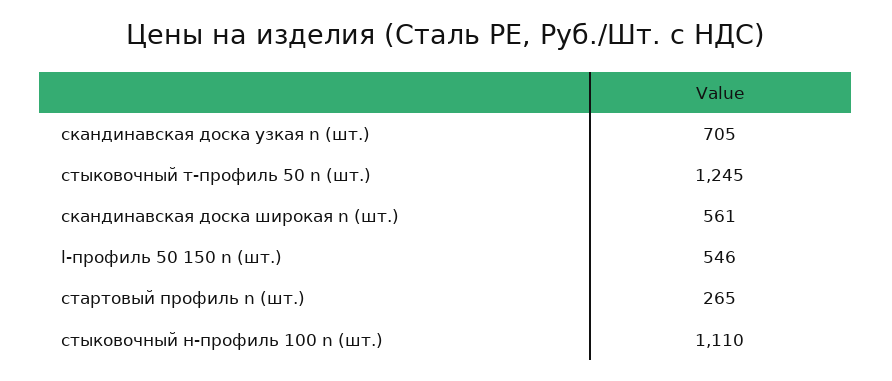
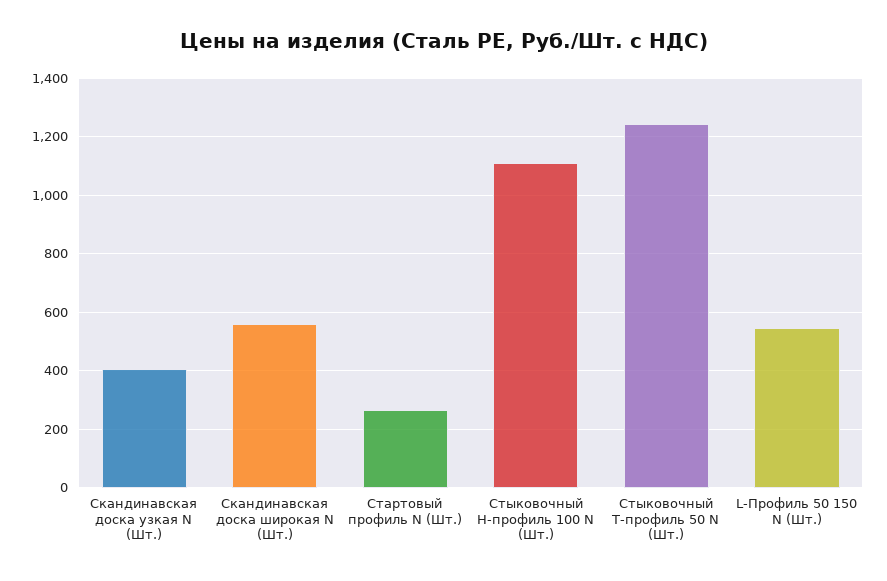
  {
-   "скандинавская доска узкая n (шт.)": 705,
+   "скандинавская доска узкая n (шт.)": 400,
    "стыковочный т-профиль 50 n (шт.)": 1245,
    "скандинавская доска широкая n (шт.)": 561,
    "l-профиль 50 150 n (шт.)": 546,
    "стартовый профиль n (шт.)": 265,
    "стыковочный н-профиль 100 n (шт.)": 1110
  }

